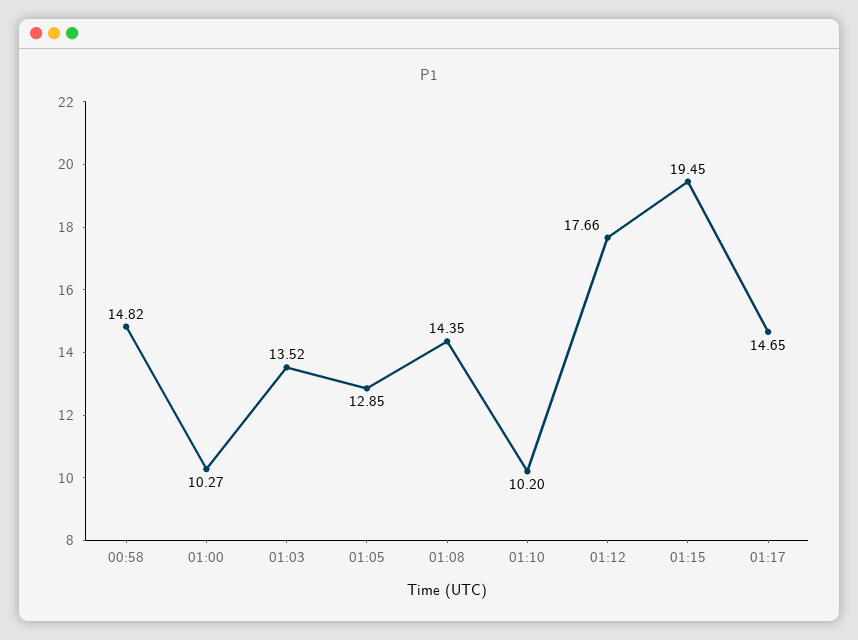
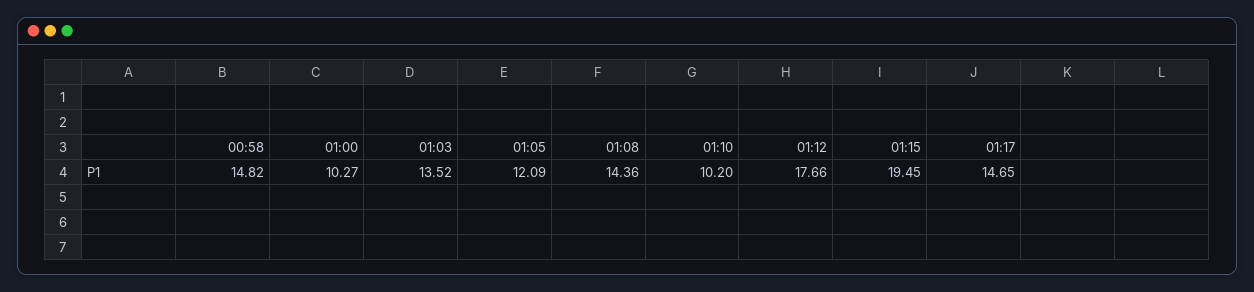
  {
    "00:58": 14.82,
    "01:00": 10.27,
    "01:03": 13.52,
-   "01:05": 12.85,
+   "01:05": 12.09,
-   "01:08": 14.35,
+   "01:08": 14.36,
    "01:10": 10.2,
    "01:12": 17.66,
    "01:15": 19.45,
    "01:17": 14.65
  }

